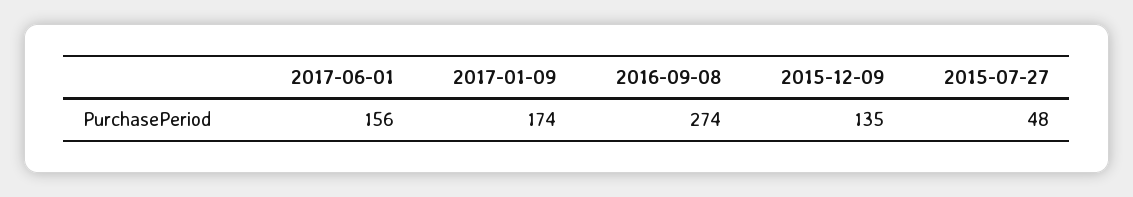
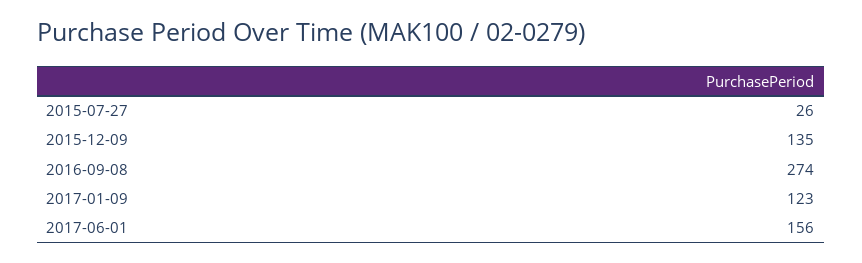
  {
    "2017-06-01": 156,
-   "2017-01-09": 174,
+   "2017-01-09": 123,
    "2016-09-08": 274,
    "2015-12-09": 135,
-   "2015-07-27": 48
+   "2015-07-27": 26
  }

